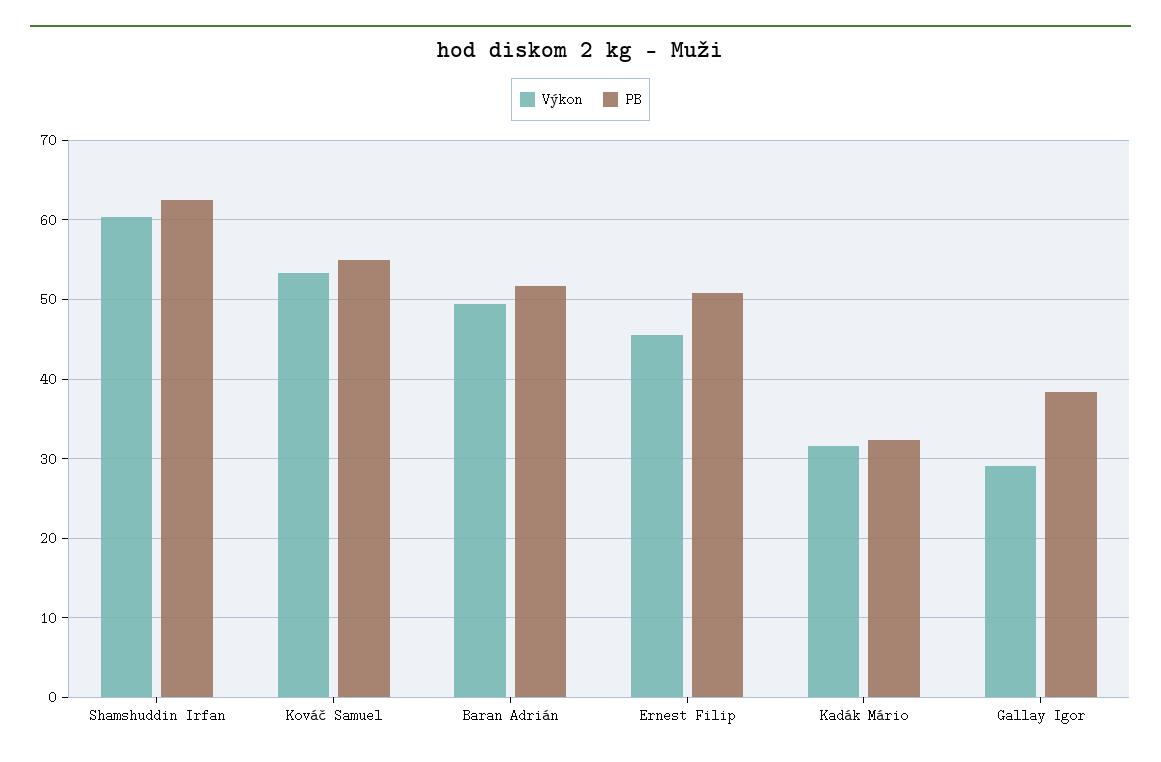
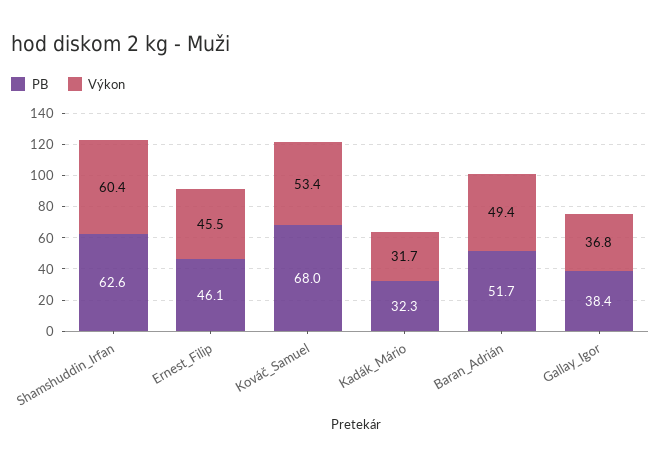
  {
    "Výkon": {
      "Shamshuddin Irfan": 60.4,
      "Kováč Samuel": 53.4,
      "Baran Adrián": 49.4,
      "Ernest Filip": 45.5,
      "Kadák Mário": 31.7,
-     "Gallay Igor": 29
+     "Gallay Igor": 36.8
    },
    "PB": {
      "Shamshuddin Irfan": 62.6,
-     "Kováč Samuel": 55,
+     "Kováč Samuel": 68,
      "Baran Adrián": 51.7,
-     "Ernest Filip": 51,
+     "Ernest Filip": 46.1,
      "Kadák Mário": 32.3,
      "Gallay Igor": 38.4
    }
  }

